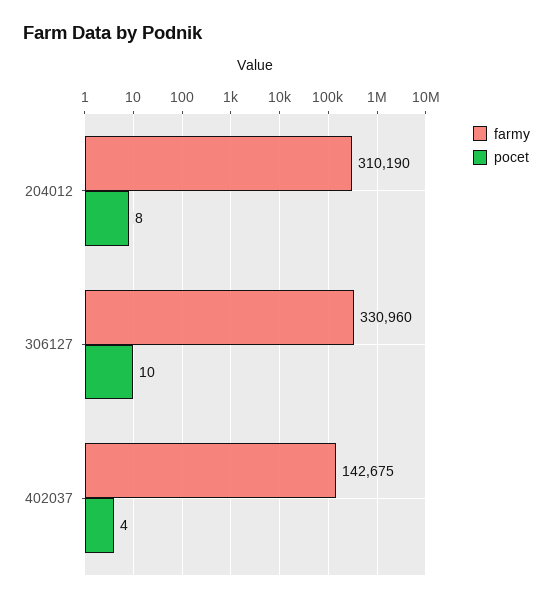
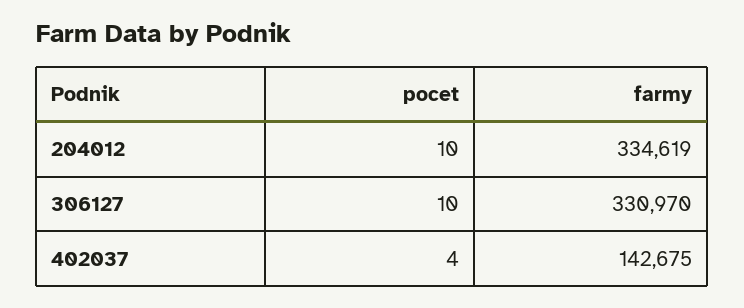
  {
    "farmy": {
-     "204012": 310190,
+     "204012": 334619,
-     "306127": 330960,
+     "306127": 330970,
      "402037": 142675
    },
    "pocet": {
-     "204012": 8,
+     "204012": 10,
      "306127": 10,
      "402037": 4
    }
  }

